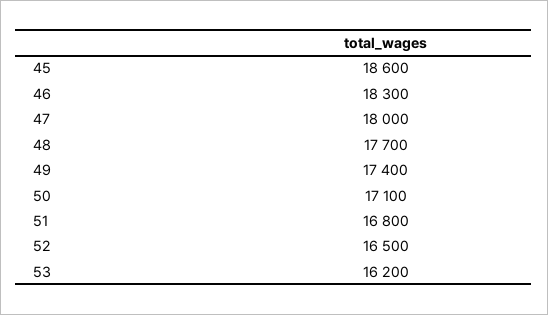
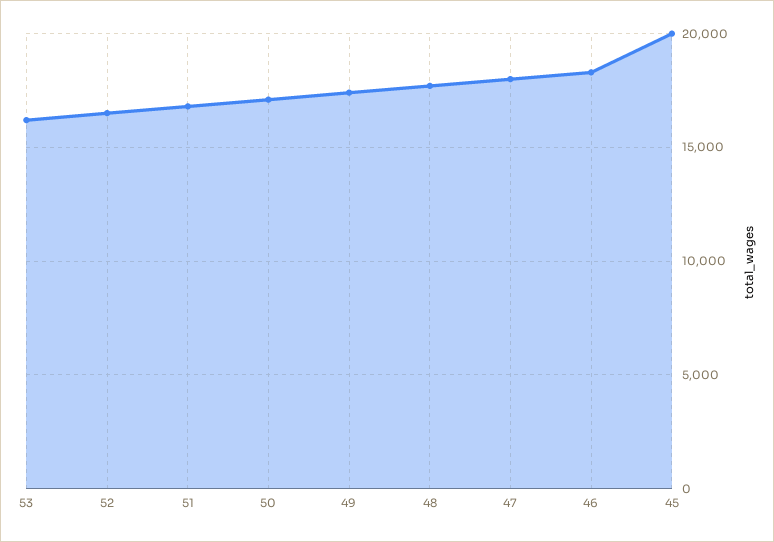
  {
-   "45": 18600,
+   "45": 20000,
    "46": 18300,
    "47": 18000,
    "48": 17700,
    "49": 17400,
    "50": 17100,
    "51": 16800,
    "52": 16500,
    "53": 16200
  }

